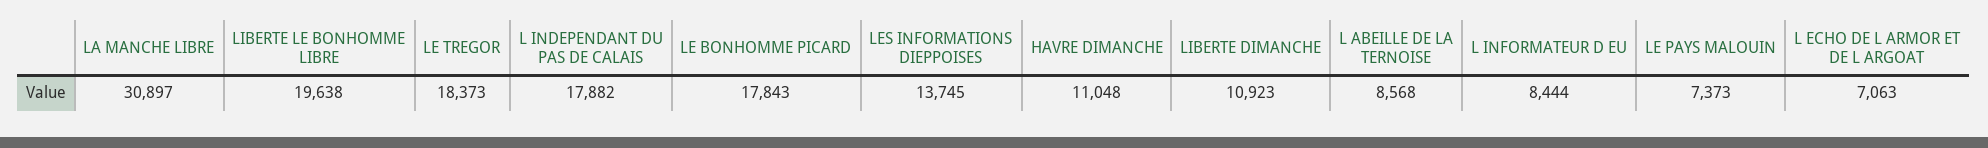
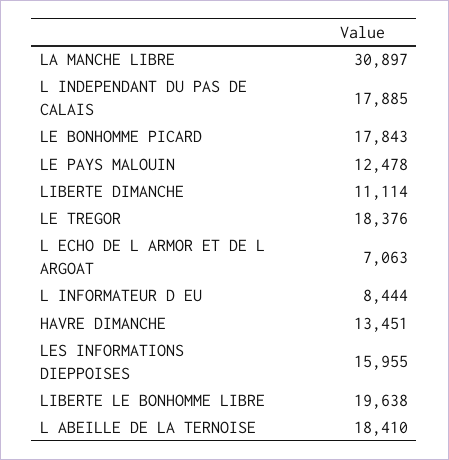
  {
    "LA MANCHE LIBRE": 30897,
    "LIBERTE LE BONHOMME LIBRE": 19638,
-   "LE TREGOR": 18373,
+   "LE TREGOR": 18376,
-   "L INDEPENDANT DU PAS DE CALAIS": 17882,
+   "L INDEPENDANT DU PAS DE CALAIS": 17885,
    "LE BONHOMME PICARD": 17843,
-   "LES INFORMATIONS DIEPPOISES": 13745,
+   "LES INFORMATIONS DIEPPOISES": 15955,
-   "HAVRE DIMANCHE": 11048,
+   "HAVRE DIMANCHE": 13451,
-   "LIBERTE DIMANCHE": 10923,
+   "LIBERTE DIMANCHE": 11114,
-   "L ABEILLE DE LA TERNOISE": 8568,
+   "L ABEILLE DE LA TERNOISE": 18410,
    "L INFORMATEUR D EU": 8444,
-   "LE PAYS MALOUIN": 7373,
+   "LE PAYS MALOUIN": 12478,
    "L ECHO DE L ARMOR ET DE L ARGOAT": 7063
  }

